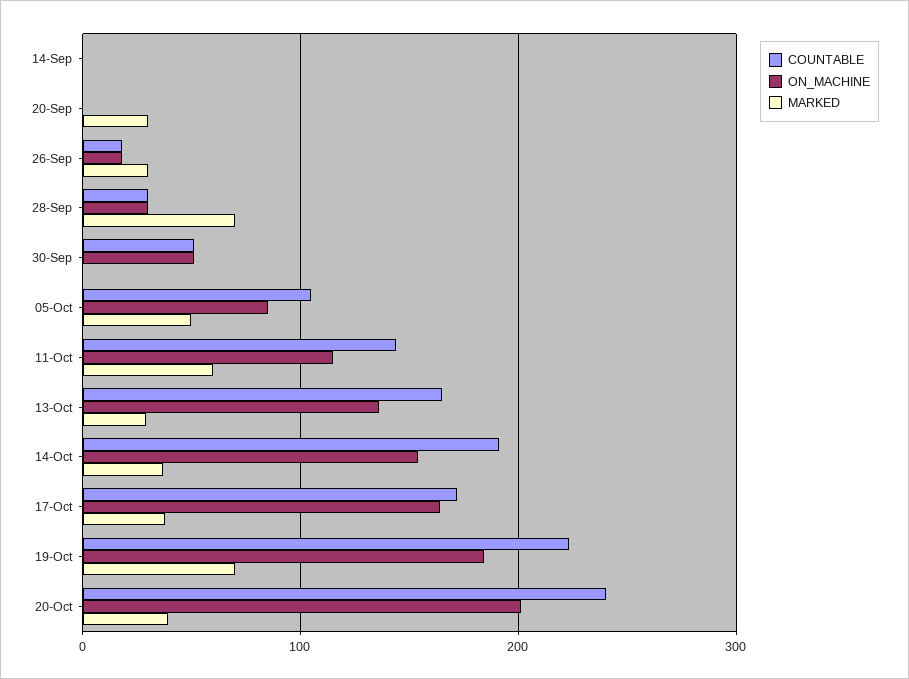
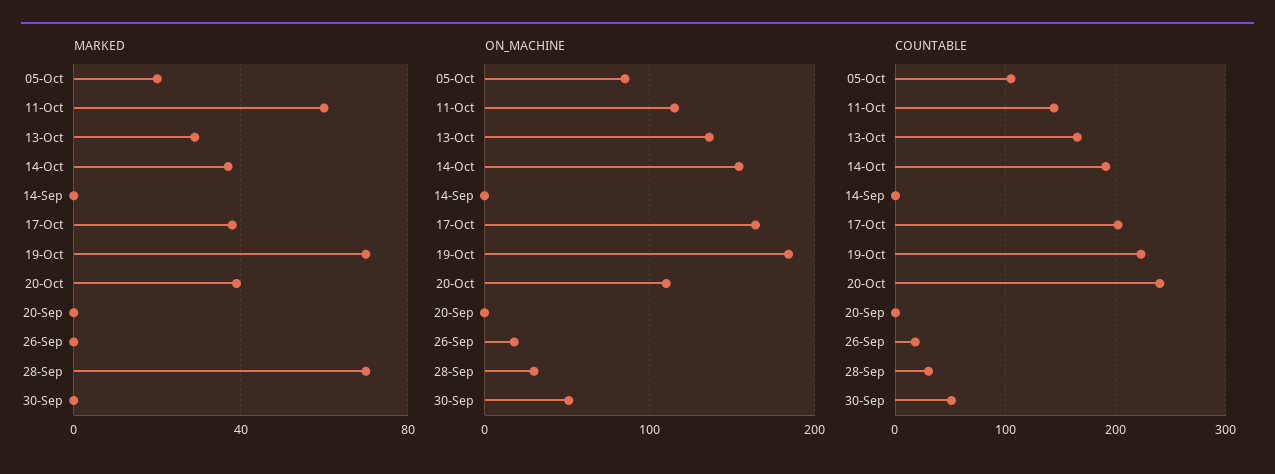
  {
    "COUNTABLE": {
      "14-Sep": 0,
      "20-Sep": 0,
      "26-Sep": 20,
      "28-Sep": 30,
      "30-Sep": 50,
      "05-Oct": 110,
      "11-Oct": 140,
      "13-Oct": 170,
      "14-Oct": 190,
-     "17-Oct": 170,
+     "17-Oct": 200,
      "19-Oct": 220,
      "20-Oct": 240
    },
    "ON_MACHINE": {
      "14-Sep": 0,
      "20-Sep": 0,
      "26-Sep": 20,
      "28-Sep": 30,
      "30-Sep": 50,
      "05-Oct": 90,
      "11-Oct": 120,
      "13-Oct": 140,
      "14-Oct": 150,
      "17-Oct": 160,
      "19-Oct": 180,
-     "20-Oct": 200
+     "20-Oct": 110
    },
    "MARKED": {
      "14-Sep": 0,
-     "20-Sep": 30,
+     "20-Sep": 0,
-     "26-Sep": 30,
+     "26-Sep": 0,
      "28-Sep": 70,
      "30-Sep": 0,
-     "05-Oct": 50,
+     "05-Oct": 20,
      "11-Oct": 60,
      "13-Oct": 30,
      "14-Oct": 35,
      "17-Oct": 40,
      "19-Oct": 70,
      "20-Oct": 40
    }
  }

